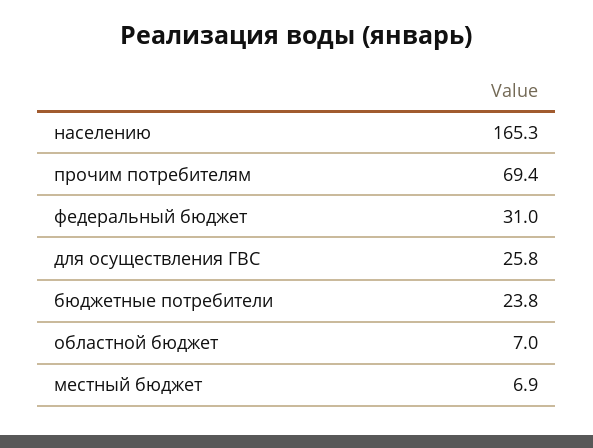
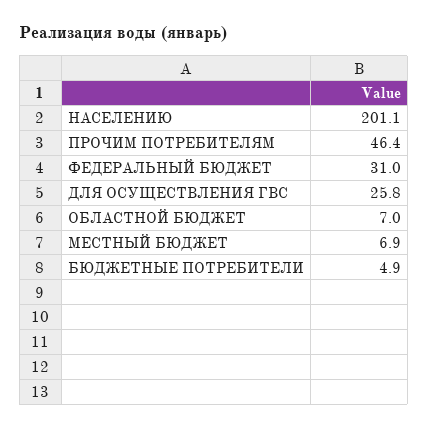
  {
-   "населению": 165.3,
+   "населению": 201.1,
-   "прочим потребителям": 69.4,
+   "прочим потребителям": 46.4,
    "федеральный бюджет": 31,
    "для осуществления ГВС": 25.8,
-   "бюджетные потребители": 23.8,
+   "бюджетные потребители": 4.9,
    "областной бюджет": 7,
    "местный бюджет": 6.9
  }

